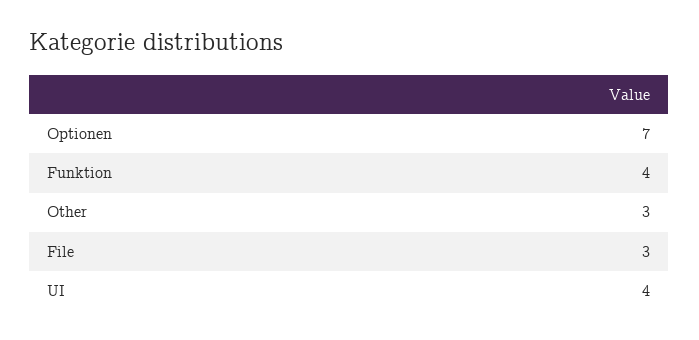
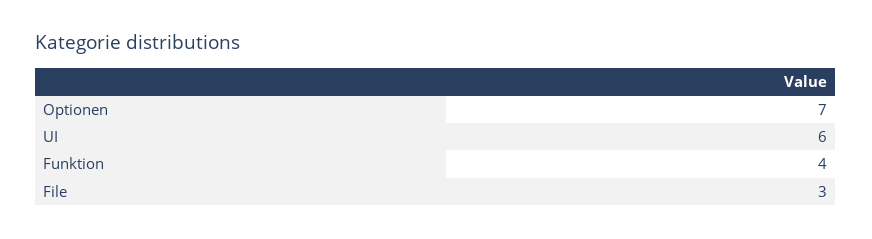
  {
    "Optionen": 7,
    "Funktion": 4,
-   "Other": 3,
    "File": 3,
-   "UI": 4
+   "UI": 6
  }

